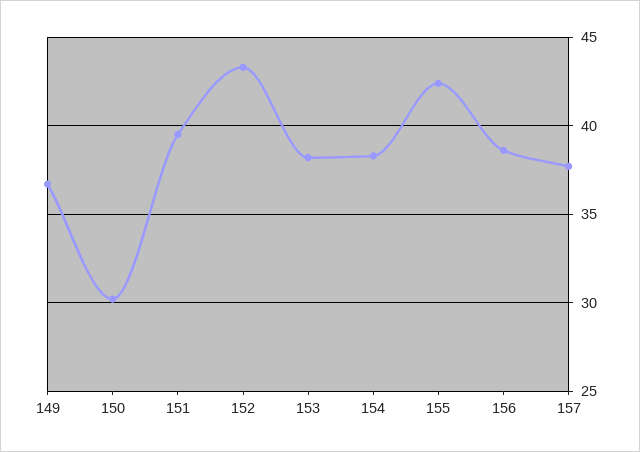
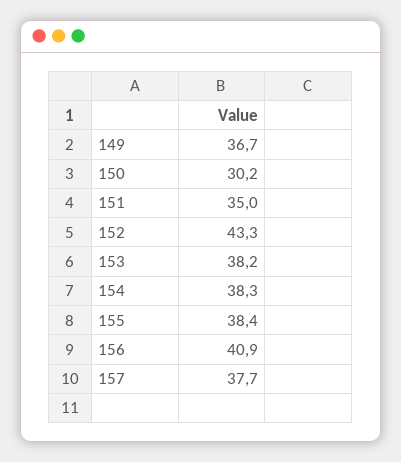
  {
    "149": 36.7,
    "150": 30.2,
-   "151": 39.5,
+   "151": 35,
    "152": 43.3,
    "153": 38.2,
    "154": 38.3,
-   "155": 42.5,
+   "155": 38.4,
-   "156": 38.5,
+   "156": 40.9,
    "157": 37.7
  }

